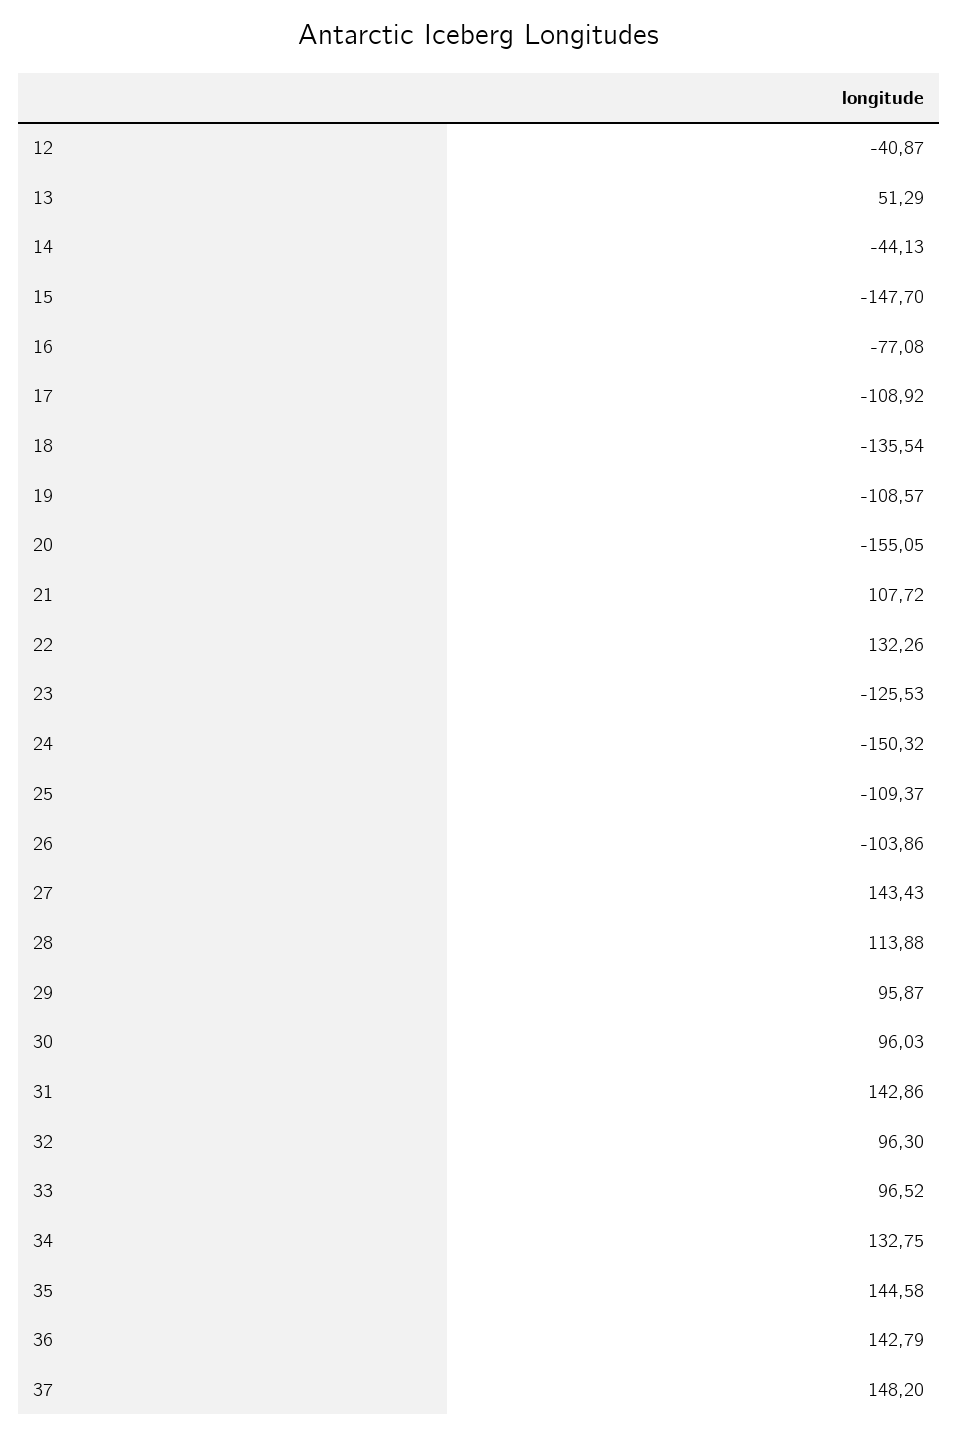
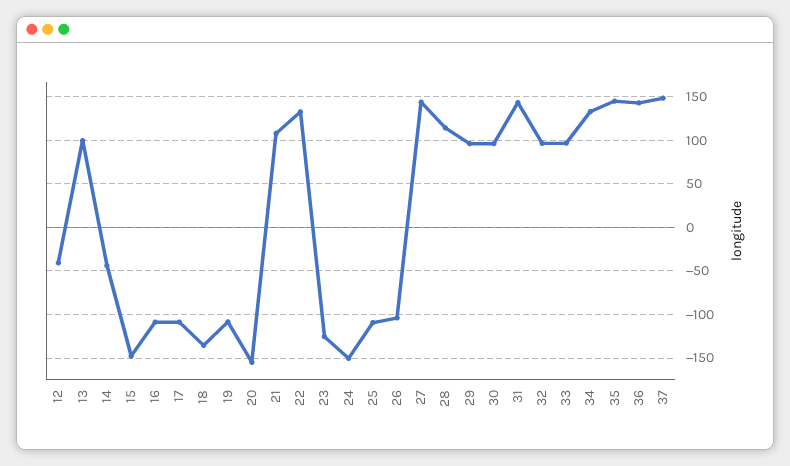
  {
    "12": -40.87,
-   "13": 51.29,
+   "13": 100,
    "14": -44.13,
    "15": -147.7,
-   "16": -77.08,
+   "16": -110,
    "17": -108.92,
    "18": -135.54,
    "19": -108.57,
    "20": -155.05,
    "21": 107.72,
    "22": 132.26,
    "23": -125.53,
    "24": -150.32,
    "25": -109.37,
    "26": -103.86,
    "27": 143.43,
    "28": 113.88,
    "29": 95.87,
    "30": 96.03,
    "31": 142.86,
    "32": 96.3,
    "33": 96.52,
    "34": 132.75,
    "35": 144.58,
    "36": 142.79,
    "37": 148.2
  }

